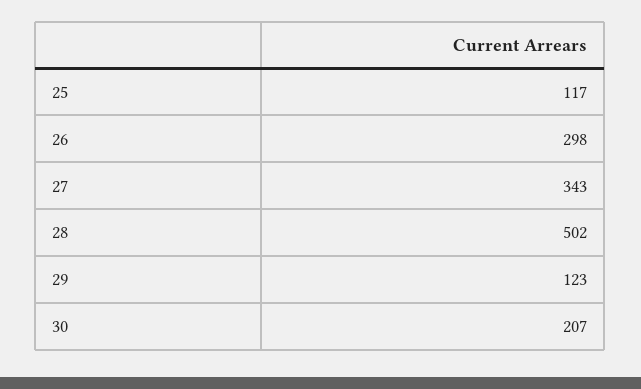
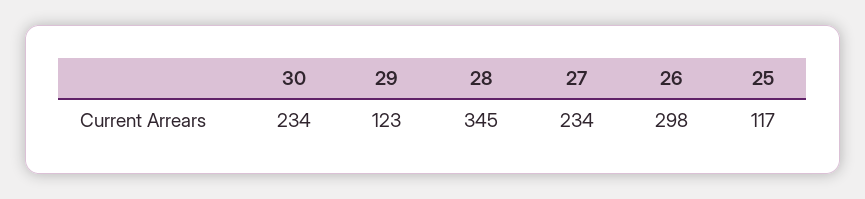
  {
    "25": 117,
    "26": 298,
-   "27": 343,
+   "27": 234,
-   "28": 502,
+   "28": 345,
    "29": 123,
-   "30": 207
+   "30": 234
  }

